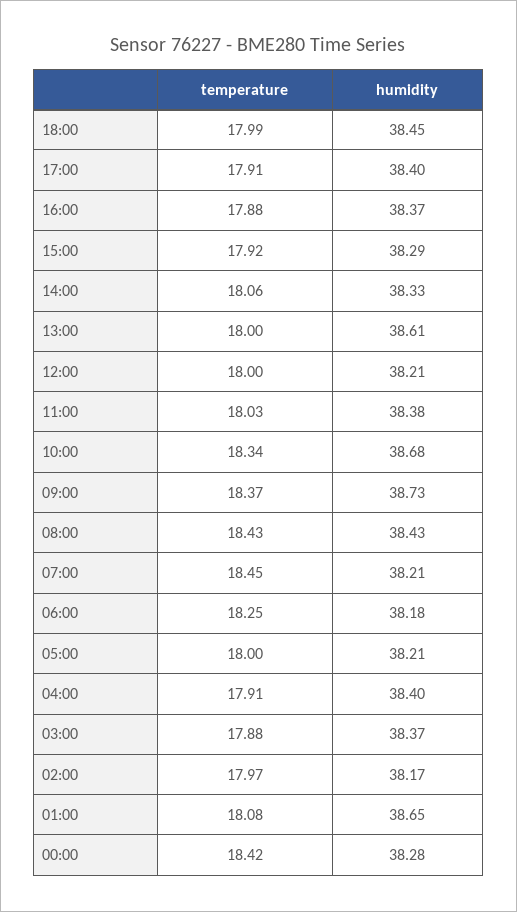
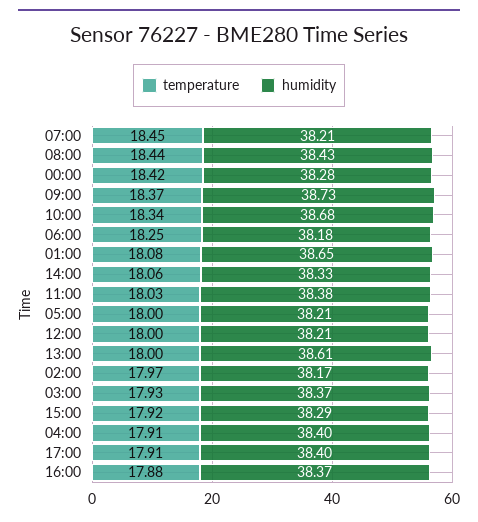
  {
    "temperature": {
-     "18:00": 17.99,
      "17:00": 17.91,
      "16:00": 17.88,
      "15:00": 17.92,
      "14:00": 18.06,
      "13:00": 18,
      "12:00": 18,
      "11:00": 18.03,
      "10:00": 18.34,
      "09:00": 18.37,
-     "08:00": 18.43,
+     "08:00": 18.44,
      "07:00": 18.45,
      "06:00": 18.25,
      "05:00": 18,
      "04:00": 17.91,
-     "03:00": 17.88,
+     "03:00": 17.93,
      "02:00": 17.97,
      "01:00": 18.08,
      "00:00": 18.42
    },
    "humidity": {
-     "18:00": 38.45,
      "17:00": 38.4,
      "16:00": 38.37,
      "15:00": 38.29,
      "14:00": 38.33,
      "13:00": 38.61,
      "12:00": 38.21,
      "11:00": 38.38,
      "10:00": 38.68,
      "09:00": 38.73,
      "08:00": 38.43,
      "07:00": 38.21,
      "06:00": 38.18,
      "05:00": 38.21,
      "04:00": 38.4,
      "03:00": 38.37,
      "02:00": 38.17,
      "01:00": 38.65,
      "00:00": 38.28
    }
  }

